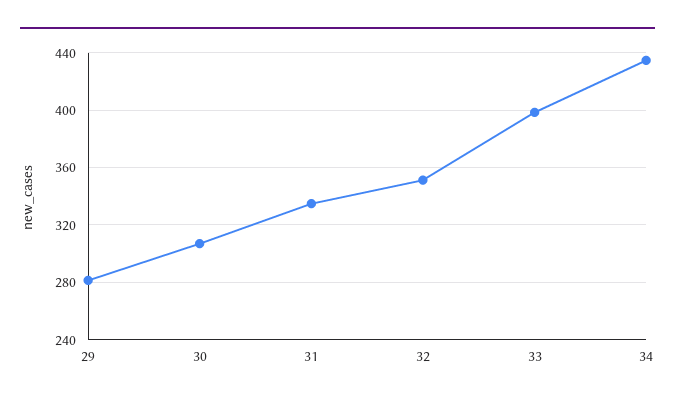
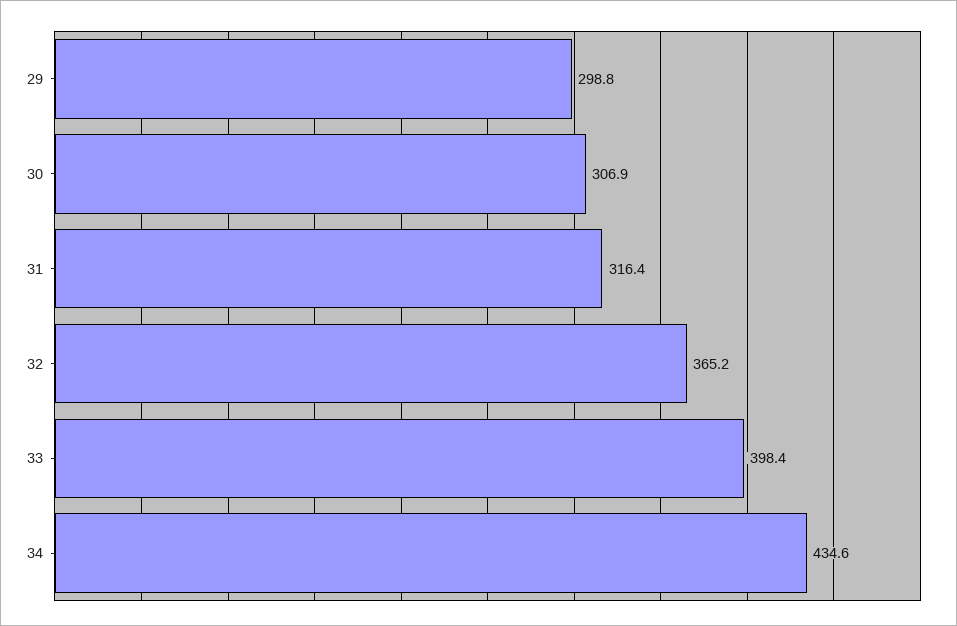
  {
-   "29": 280,
+   "29": 298.8,
    "30": 306.9,
-   "31": 335,
+   "31": 316.4,
-   "32": 350,
+   "32": 365.2,
    "33": 398.4,
    "34": 434.6
  }

